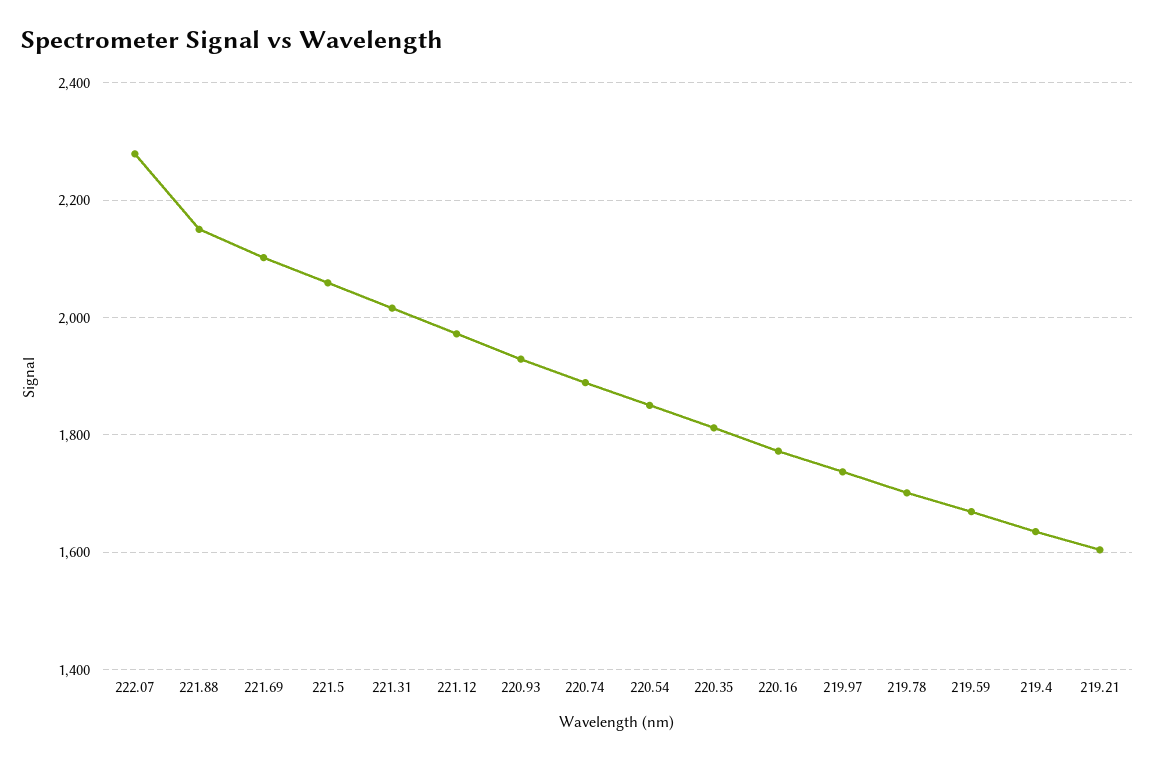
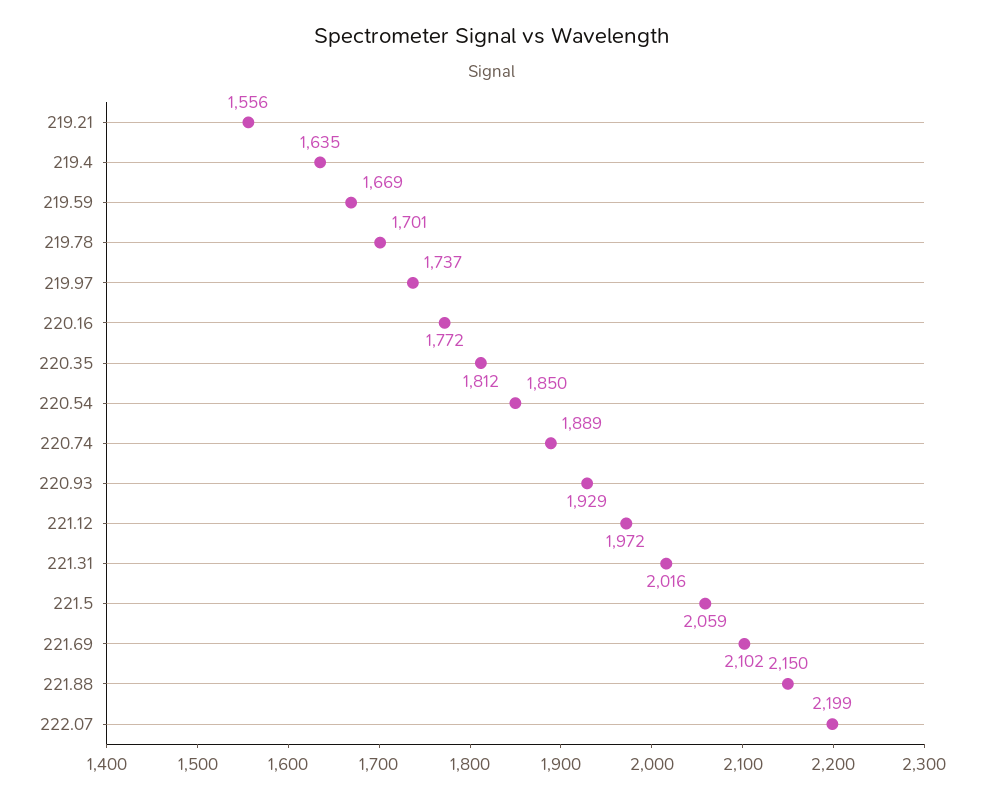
  {
-   "222.07": 2280,
+   "222.07": 2199,
    "221.88": 2150,
    "221.69": 2102,
    "221.5": 2059,
    "221.31": 2016,
    "221.12": 1972,
    "220.93": 1929,
    "220.74": 1889,
    "220.54": 1850,
    "220.35": 1812,
    "220.16": 1772,
    "219.97": 1737,
    "219.78": 1701,
    "219.59": 1669,
    "219.4": 1635,
-   "219.21": 1600
+   "219.21": 1556
  }

